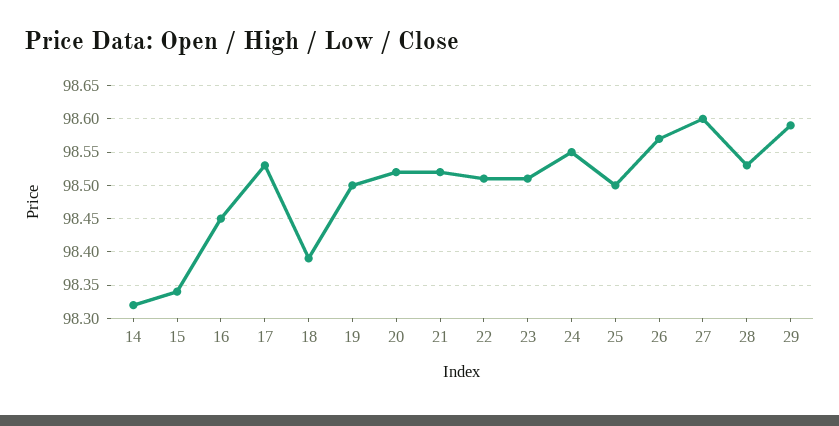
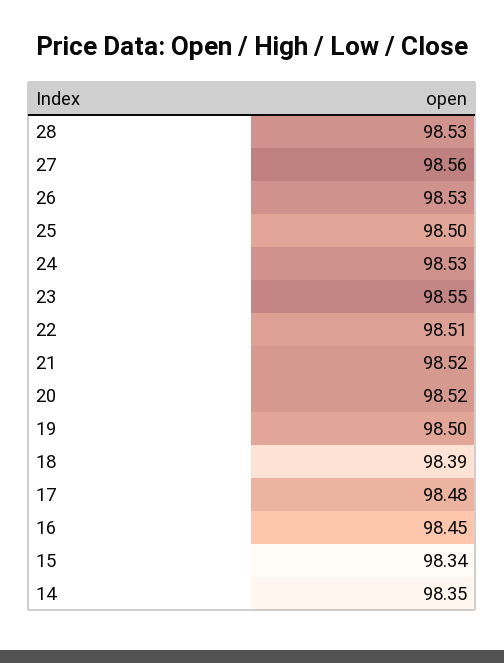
  {
-   "14": 98.32,
+   "14": 98.35,
    "15": 98.34,
    "16": 98.45,
-   "17": 98.53,
+   "17": 98.48,
    "18": 98.39,
    "19": 98.5,
    "20": 98.52,
    "21": 98.52,
    "22": 98.51,
-   "23": 98.51,
+   "23": 98.55,
-   "24": 98.55,
+   "24": 98.53,
    "25": 98.5,
-   "26": 98.57,
+   "26": 98.53,
-   "27": 98.6,
+   "27": 98.56,
-   "28": 98.53,
+   "28": 98.53
-   "29": 98.59
  }

